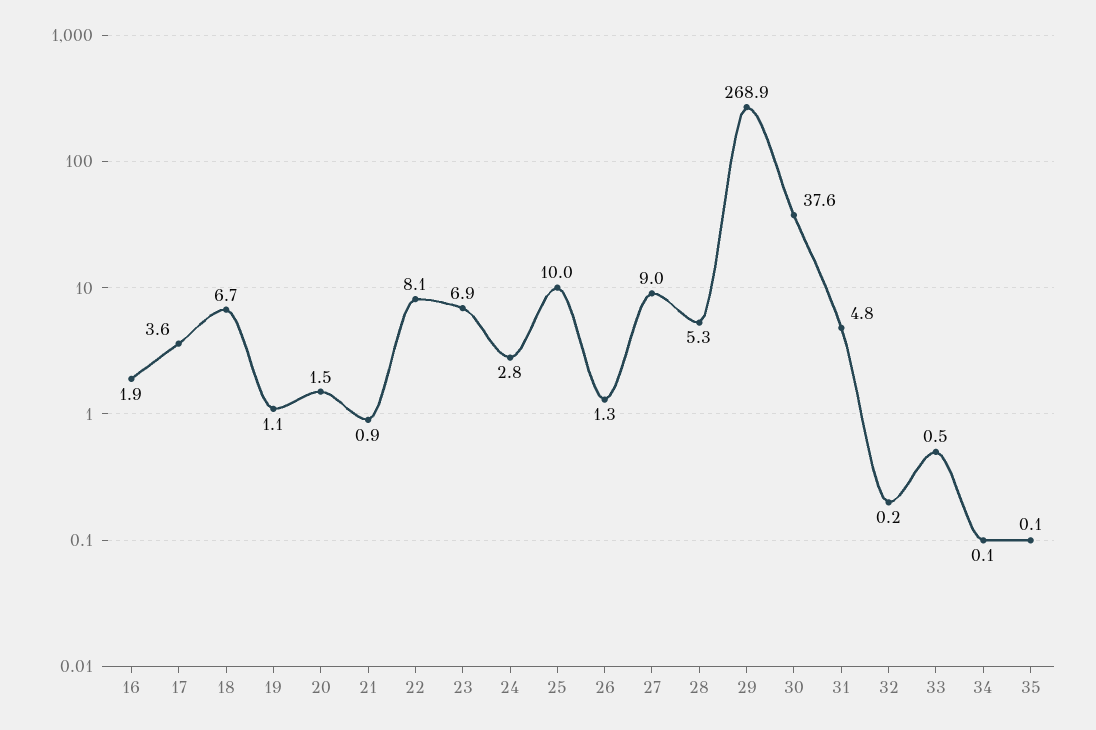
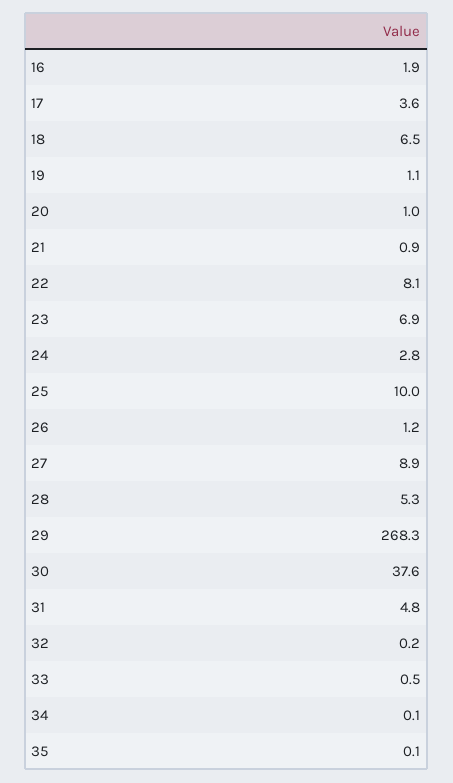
  {
    "16": 1.9,
    "17": 3.6,
-   "18": 6.7,
+   "18": 6.5,
    "19": 1.1,
-   "20": 1.5,
+   "20": 1,
    "21": 0.9,
    "22": 8.1,
    "23": 6.9,
    "24": 2.8,
    "25": 10,
-   "26": 1.3,
+   "26": 1.2,
-   "27": 9,
+   "27": 8.9,
    "28": 5.3,
-   "29": 268.9,
+   "29": 268.3,
    "30": 37.6,
    "31": 4.8,
    "32": 0.2,
    "33": 0.5,
    "34": 0.1,
    "35": 0.1
  }

